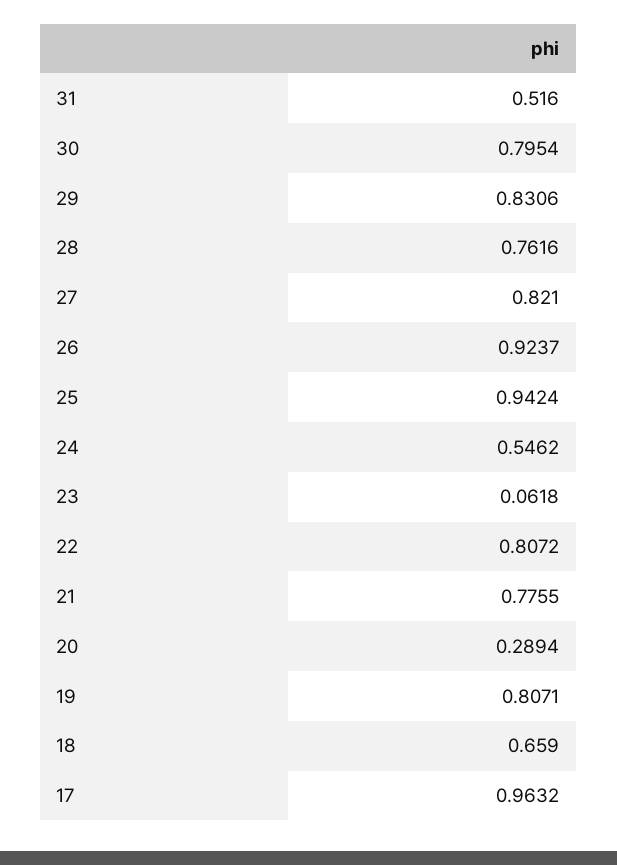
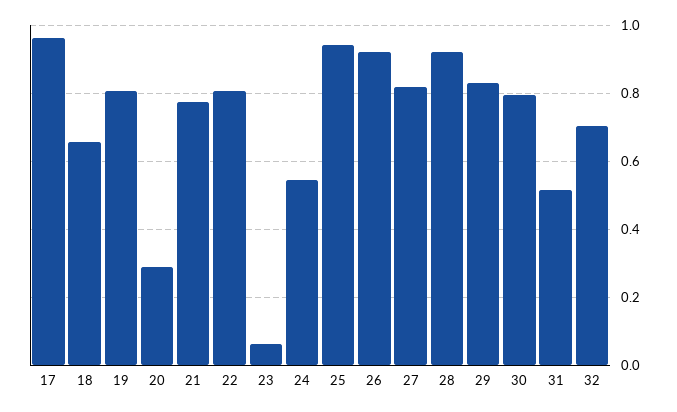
  {
    "31": 0.516,
    "30": 0.7954,
    "29": 0.8306,
-   "28": 0.7616,
+   "28": 0.92,
    "27": 0.821,
    "26": 0.9237,
    "25": 0.9424,
    "24": 0.5462,
    "23": 0.0618,
    "22": 0.8072,
    "21": 0.7755,
    "20": 0.2894,
    "19": 0.8071,
    "18": 0.659,
-   "17": 0.9632
+   "17": 0.9632,
+   "32": 0.7
  }

